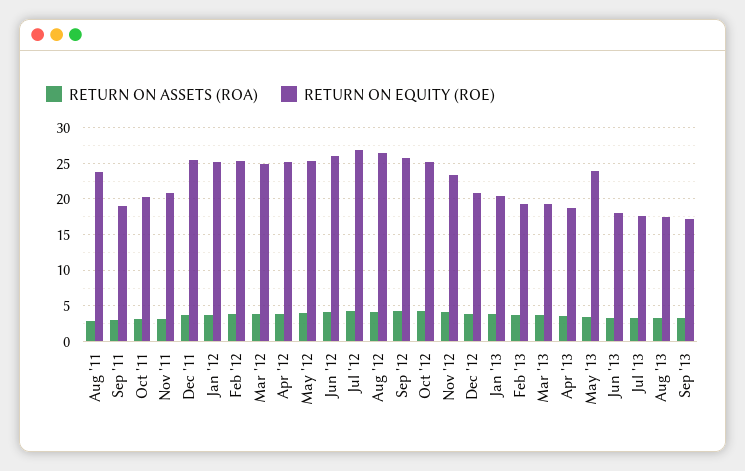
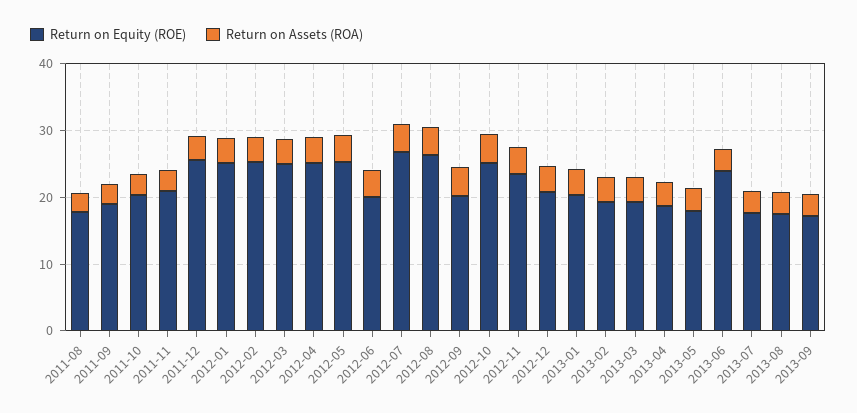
  {
    "RETURN ON ASSETS (ROA)": {
      "Aug '11": 3,
      "Sep '11": 3,
      "Oct '11": 3,
      "Nov '11": 3,
      "Dec '11": 4,
      "Jan '12": 4,
      "Feb '12": 4,
      "Mar '12": 4,
      "Apr '12": 4,
      "May '12": 4,
      "Jun '12": 4,
      "Jul '12": 4,
      "Aug '12": 4,
      "Sep '12": 4,
      "Oct '12": 4,
      "Nov '12": 4,
      "Dec '12": 4,
      "Jan '13": 4,
      "Feb '13": 4,
      "Mar '13": 4,
      "Apr '13": 4,
      "May '13": 3,
      "Jun '13": 3,
      "Jul '13": 3,
      "Aug '13": 3,
      "Sep '13": 3
    },
    "RETURN ON EQUITY (ROE)": {
-     "Aug '11": 24,
+     "Aug '11": 18,
      "Sep '11": 19,
      "Oct '11": 20,
      "Nov '11": 21,
      "Dec '11": 26,
      "Jan '12": 25,
      "Feb '12": 25,
      "Mar '12": 25,
      "Apr '12": 25,
      "May '12": 25,
-     "Jun '12": 26,
+     "Jun '12": 20,
      "Jul '12": 27,
      "Aug '12": 26,
-     "Sep '12": 26,
+     "Sep '12": 20,
      "Oct '12": 25,
      "Nov '12": 23,
      "Dec '12": 21,
      "Jan '13": 20,
      "Feb '13": 19,
      "Mar '13": 19,
      "Apr '13": 19,
-     "May '13": 24,
+     "May '13": 18,
-     "Jun '13": 18,
+     "Jun '13": 24,
      "Jul '13": 18,
      "Aug '13": 17,
      "Sep '13": 17
    }
  }

